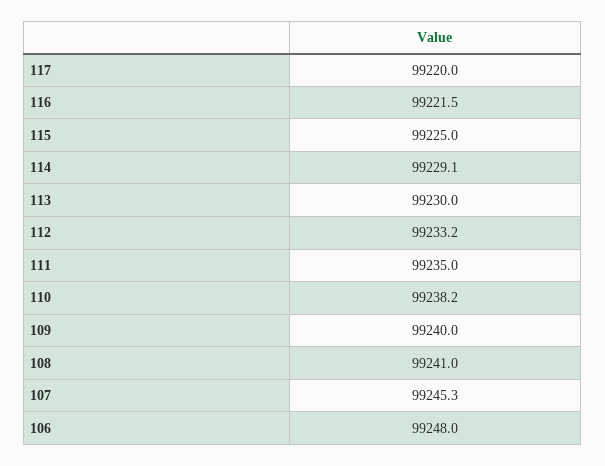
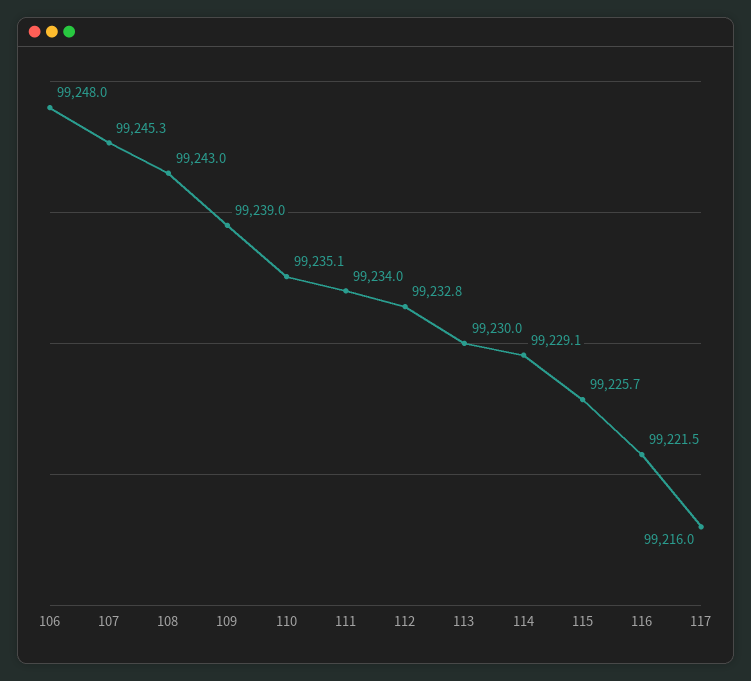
  {
-   "117": 99220,
+   "117": 99216,
    "116": 99221.5,
-   "115": 99225,
+   "115": 99225.7,
    "114": 99229.1,
    "113": 99230,
-   "112": 99233.2,
+   "112": 99232.8,
-   "111": 99235,
+   "111": 99234,
-   "110": 99238.2,
+   "110": 99235.1,
-   "109": 99240,
+   "109": 99239,
-   "108": 99241,
+   "108": 99243,
    "107": 99245.3,
    "106": 99248
  }

